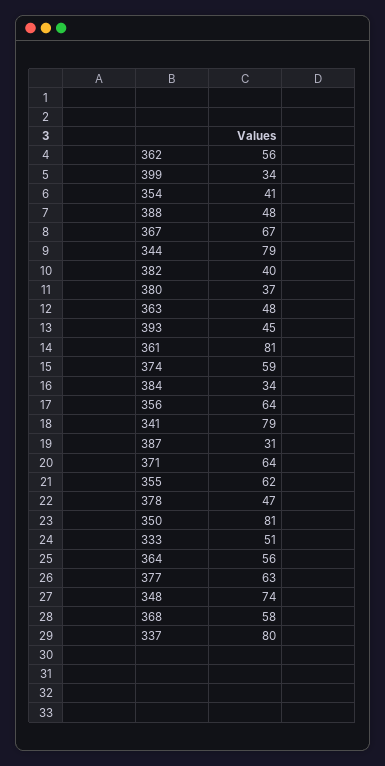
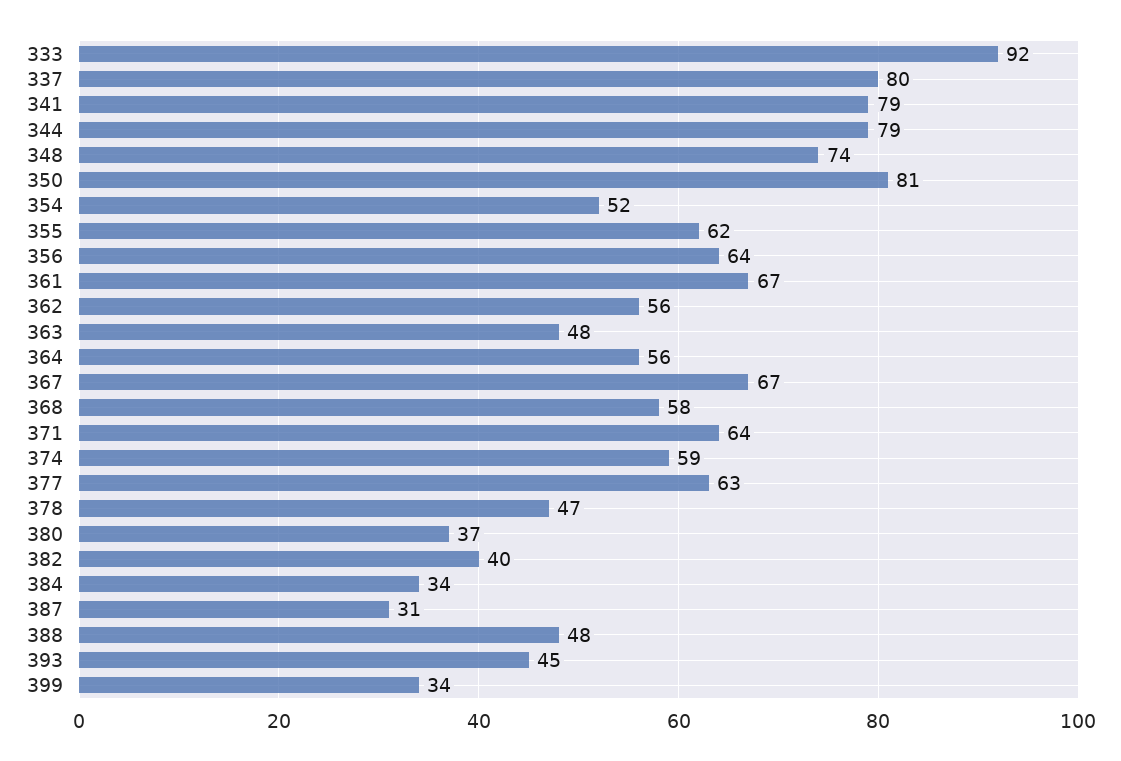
  {
    "362": 56,
    "399": 34,
-   "354": 41,
+   "354": 52,
    "388": 48,
    "367": 67,
    "344": 79,
    "382": 40,
    "380": 37,
    "363": 48,
    "393": 45,
-   "361": 81,
+   "361": 67,
    "374": 59,
    "384": 34,
    "356": 64,
    "341": 79,
    "387": 31,
    "371": 64,
    "355": 62,
    "378": 47,
    "350": 81,
-   "333": 51,
+   "333": 92,
    "364": 56,
    "377": 63,
    "348": 74,
    "368": 58,
    "337": 80
  }

